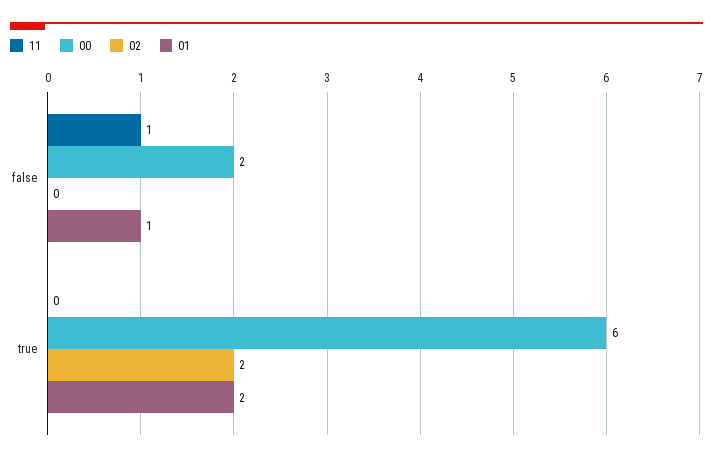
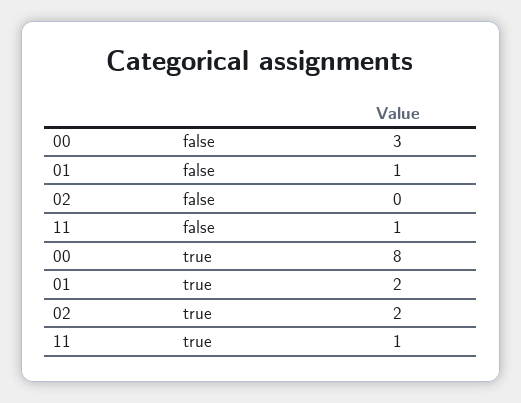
  {
    "11": {
      "false": 1,
-     "true": 0
+     "true": 1
    },
    "00": {
-     "false": 2,
+     "false": 3,
-     "true": 6
+     "true": 8
    },
    "02": {
      "false": 0,
      "true": 2
    },
    "01": {
      "false": 1,
      "true": 2
    }
  }

